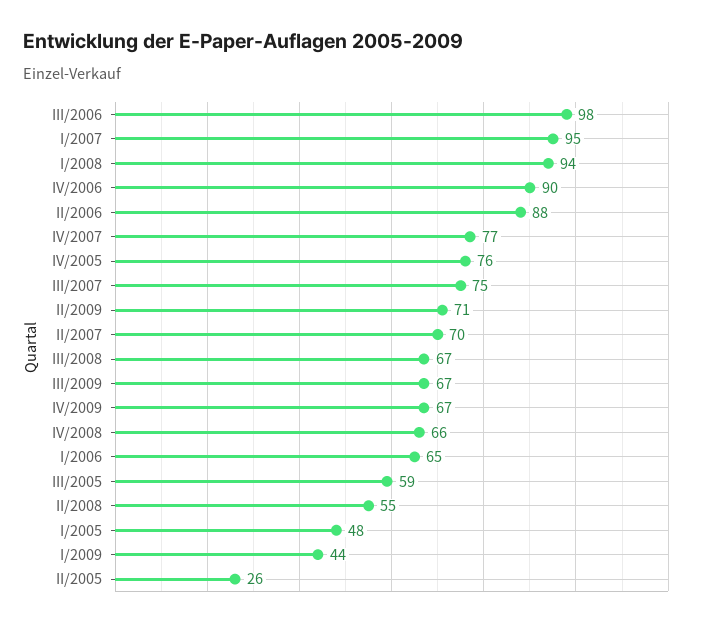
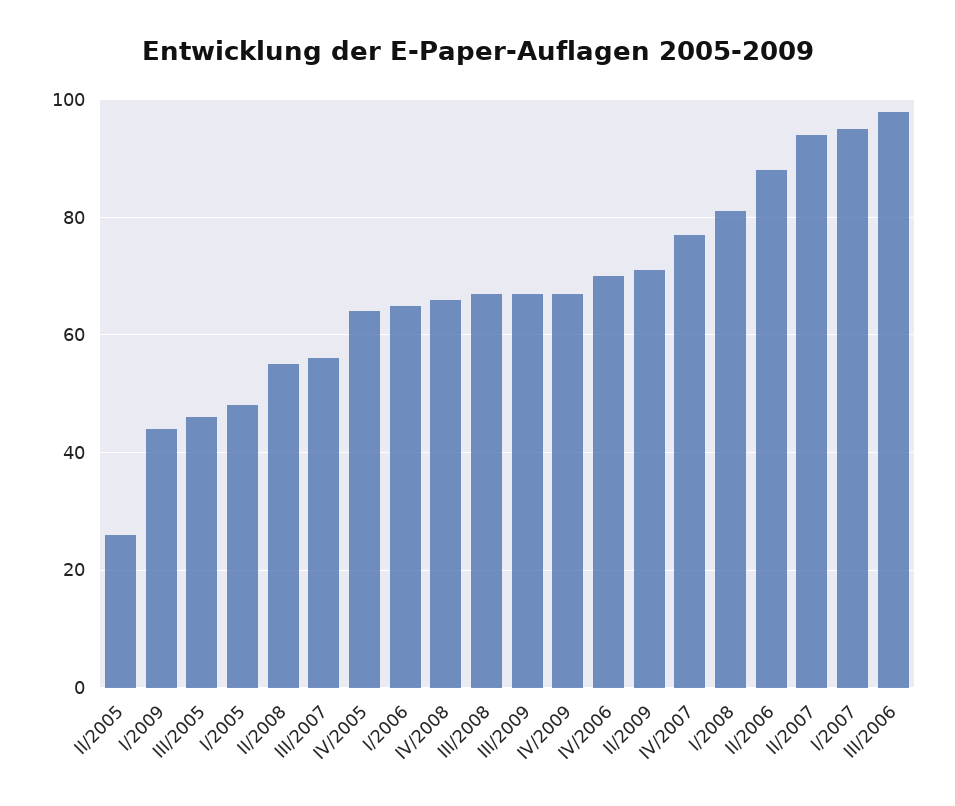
  {
    "III/2006": 98,
    "I/2007": 95,
-   "I/2008": 94,
+   "I/2008": 80,
-   "IV/2006": 90,
+   "IV/2006": 70,
    "II/2006": 88,
    "IV/2007": 77,
-   "IV/2005": 76,
+   "IV/2005": 65,
-   "III/2007": 75,
+   "III/2007": 55,
    "II/2009": 71,
-   "II/2007": 70,
+   "II/2007": 95,
    "III/2008": 67,
    "III/2009": 67,
    "IV/2009": 67,
    "IV/2008": 66,
    "I/2006": 65,
-   "III/2005": 59,
+   "III/2005": 45,
    "II/2008": 55,
    "I/2005": 48,
    "I/2009": 44,
    "II/2005": 26
  }

